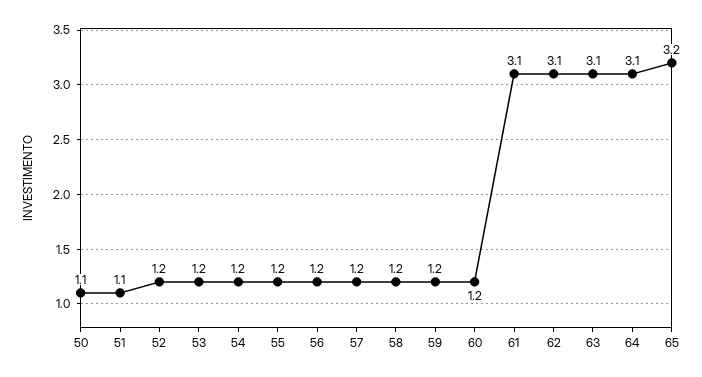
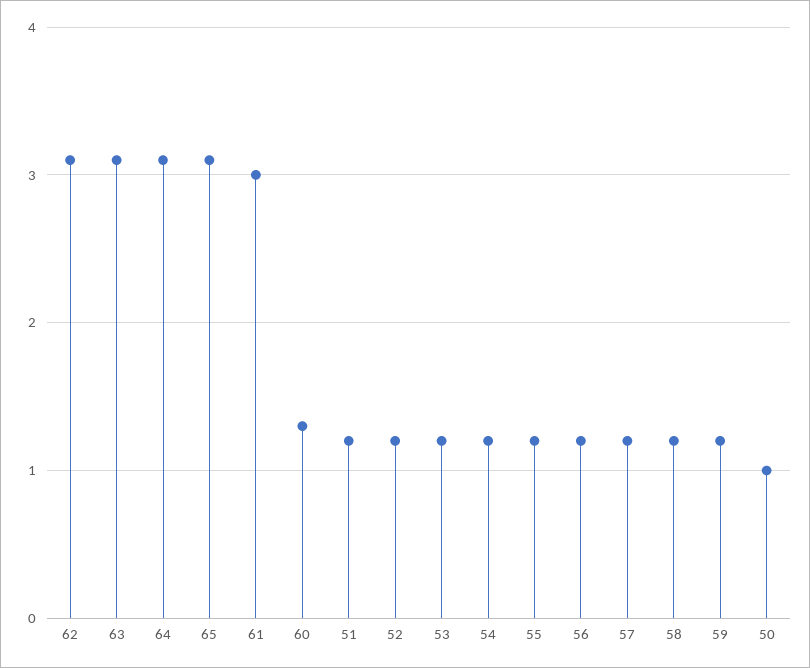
  {
-   "50": 1.1,
+   "50": 1,
-   "51": 1.1,
+   "51": 1.2,
    "52": 1.2,
    "53": 1.2,
    "54": 1.2,
    "55": 1.2,
    "56": 1.2,
    "57": 1.2,
    "58": 1.2,
    "59": 1.2,
-   "60": 1.2,
+   "60": 1.3,
-   "61": 3.1,
+   "61": 3,
    "62": 3.1,
    "63": 3.1,
    "64": 3.1,
-   "65": 3.2
+   "65": 3.1
  }

